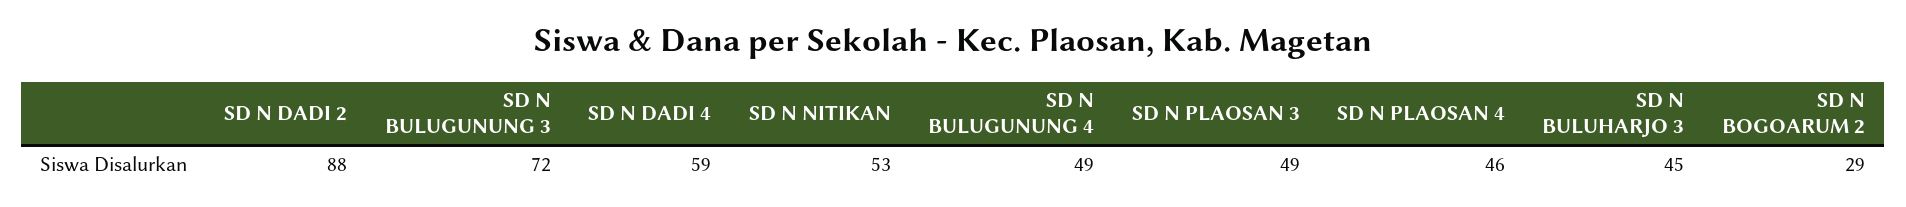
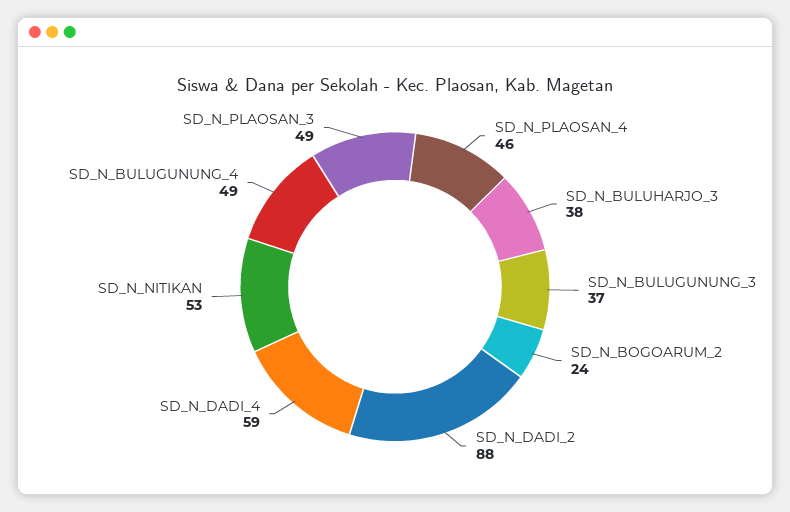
  {
    "SD N DADI 2": 88,
-   "SD N BULUGUNUNG 3": 72,
+   "SD N BULUGUNUNG 3": 37,
    "SD N DADI 4": 59,
    "SD N NITIKAN": 53,
    "SD N BULUGUNUNG 4": 49,
    "SD N PLAOSAN 3": 49,
    "SD N PLAOSAN 4": 46,
-   "SD N BULUHARJO 3": 45,
+   "SD N BULUHARJO 3": 38,
-   "SD N BOGOARUM 2": 29
+   "SD N BOGOARUM 2": 24
  }

